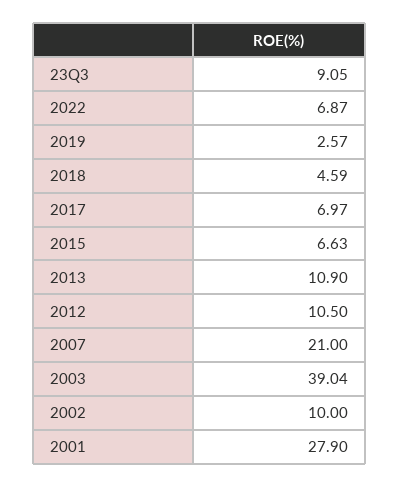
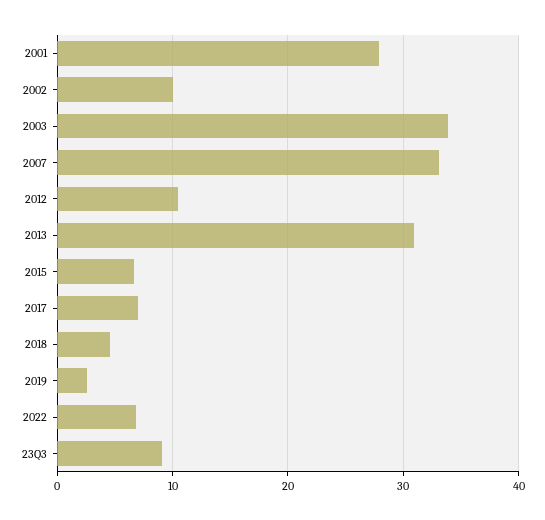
  {
    "23Q3": 9.05,
    "2022": 6.87,
    "2019": 2.57,
    "2018": 4.59,
    "2017": 6.97,
    "2015": 6.63,
-   "2013": 10.9,
+   "2013": 31,
    "2012": 10.5,
-   "2007": 21,
+   "2007": 33,
-   "2003": 39.04,
+   "2003": 34,
    "2002": 10,
    "2001": 27.9
  }

